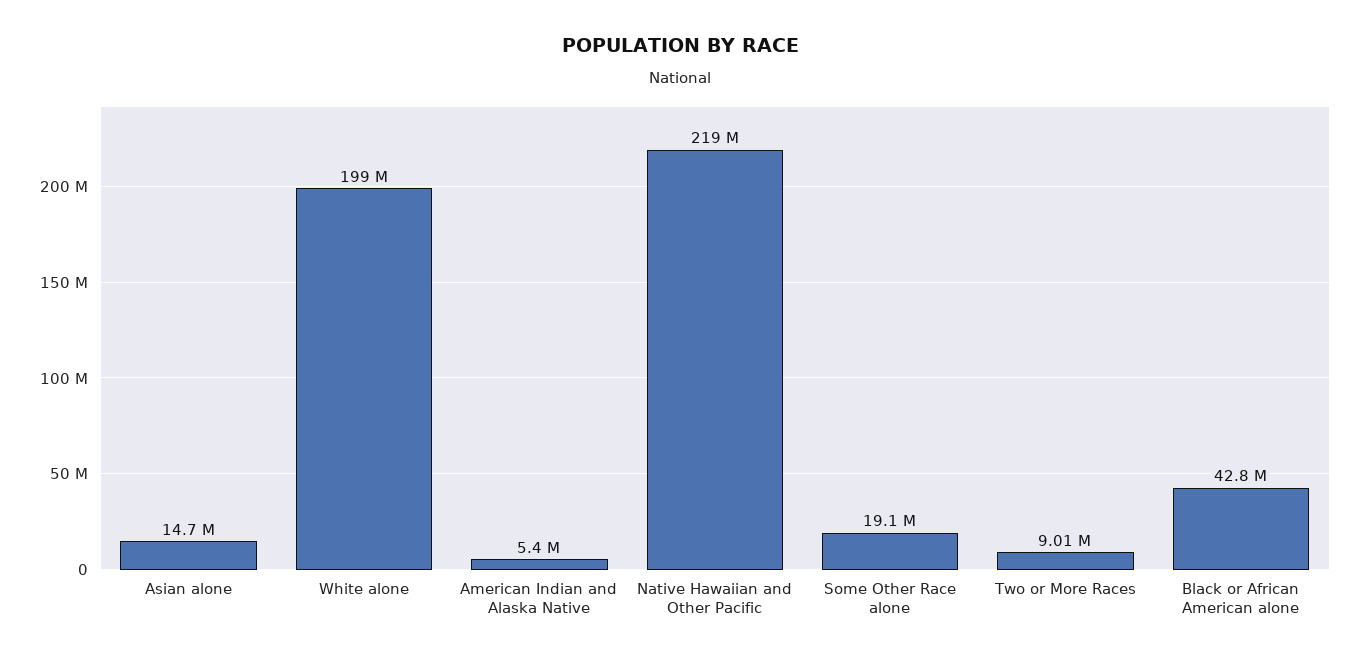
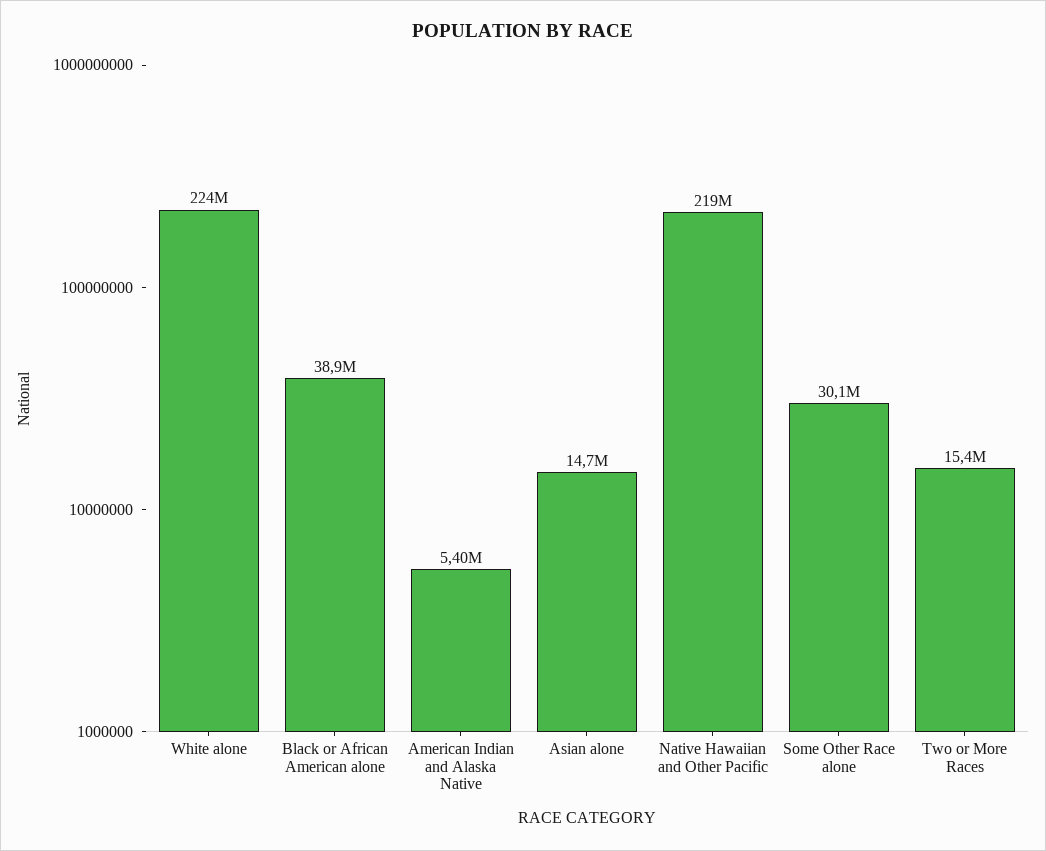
  {
    "Asian alone": 14700000,
-   "White alone": 199000000,
+   "White alone": 224000000,
    "American Indian and Alaska Native": 5400000,
    "Native Hawaiian and Other Pacific": 219000000,
-   "Some Other Race alone": 19100000,
+   "Some Other Race alone": 30100000,
-   "Two or More Races": 9010000,
+   "Two or More Races": 15400000,
-   "Black or African American alone": 42800000
+   "Black or African American alone": 38900000
  }

